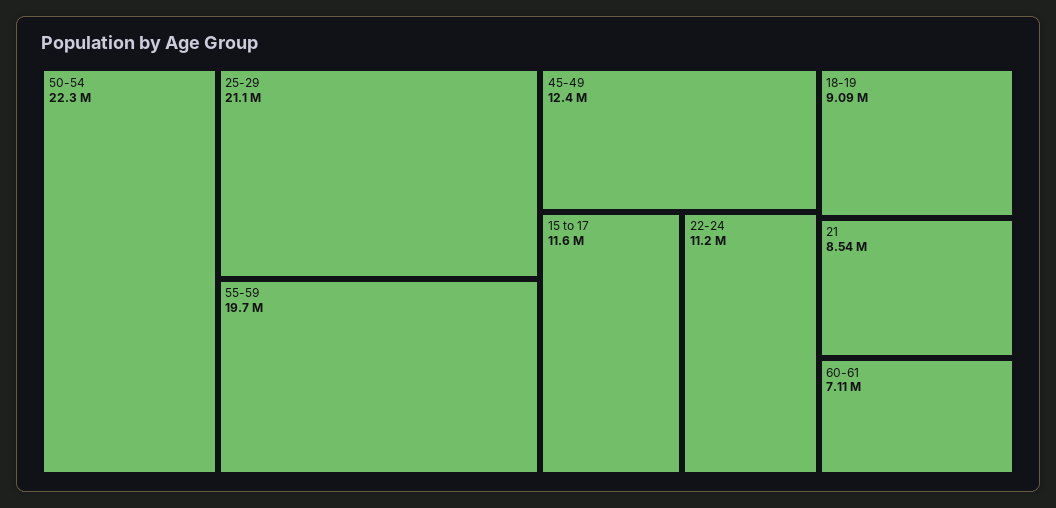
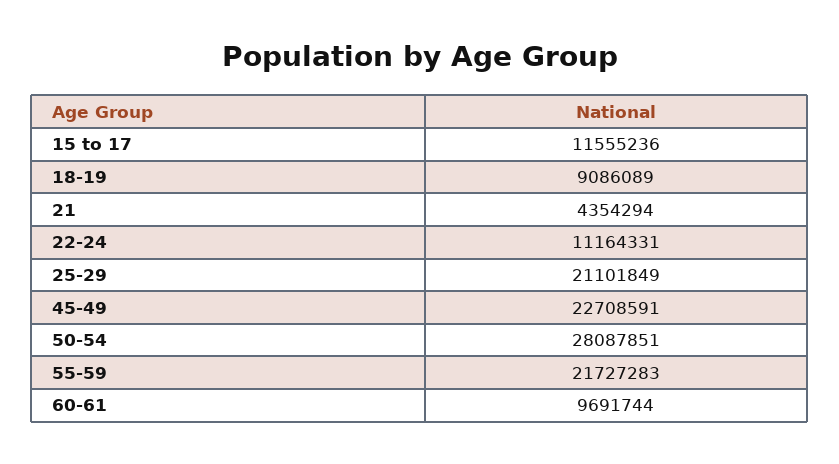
  {
-   "50-54": 22300000,
+   "50-54": 28087851,
    "25-29": 21101849,
-   "55-59": 19700000,
+   "55-59": 21727283,
-   "45-49": 12400000,
+   "45-49": 22708591,
    "15 to 17": 11555236,
    "22-24": 11164331,
    "18-19": 9086089,
-   "21": 8540000,
+   "21": 4354294,
-   "60-61": 7110000
+   "60-61": 9691744
  }

